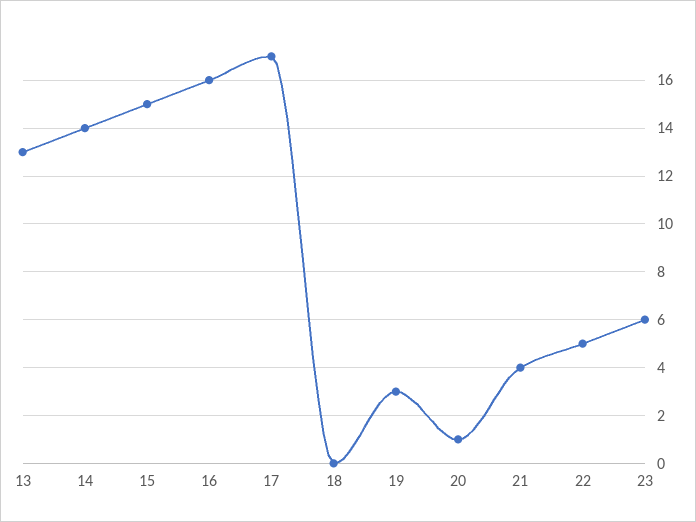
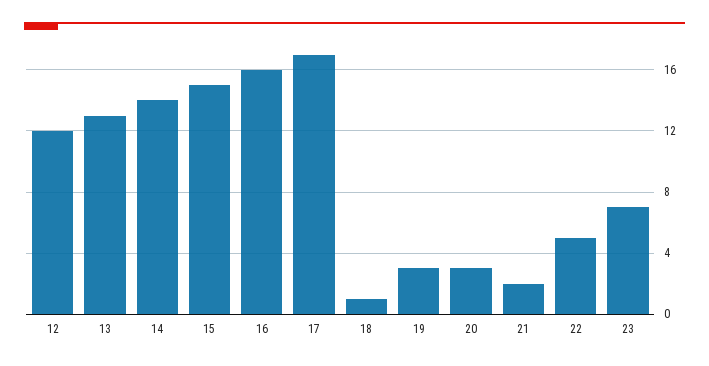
  {
    "13": 13,
    "14": 14,
    "15": 15,
    "16": 16,
    "17": 17,
-   "18": 0,
+   "18": 1,
    "19": 3,
-   "20": 1,
+   "20": 3,
-   "21": 4,
+   "21": 2,
    "22": 5,
-   "23": 6
+   "23": 7,
+   "12": 12
  }

